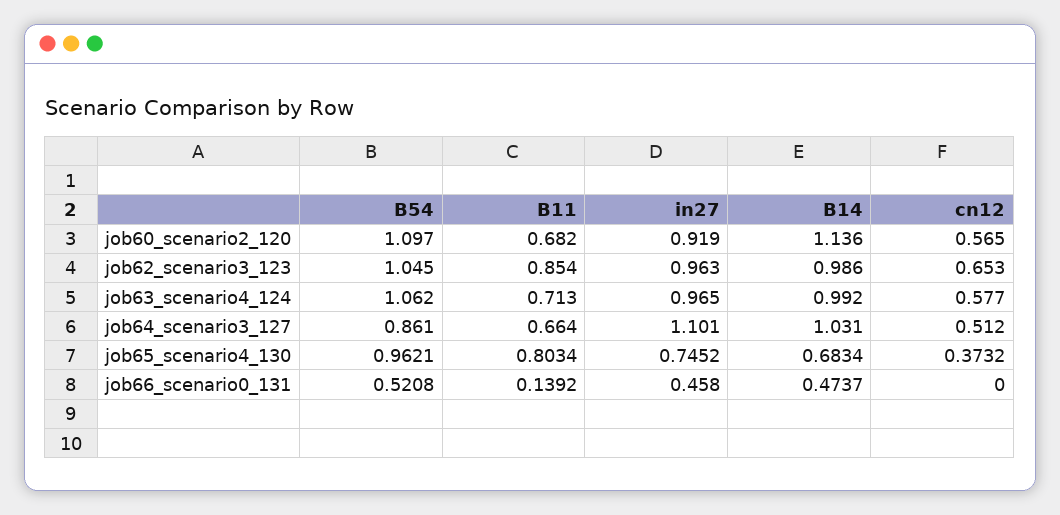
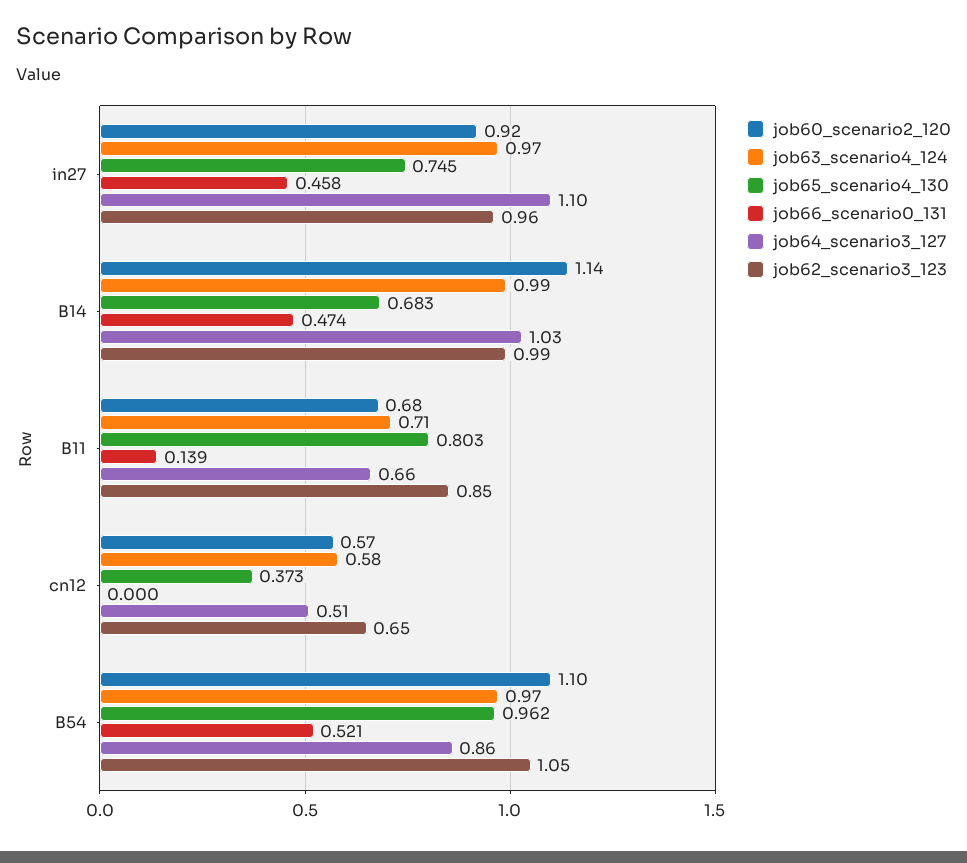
  {
    "job60_scenario2_120": {
      "B54": 1.097,
      "B11": 0.682,
      "in27": 0.919,
      "B14": 1.136,
      "cn12": 0.565
    },
    "job62_scenario3_123": {
      "B54": 1.045,
      "B11": 0.854,
      "in27": 0.963,
      "B14": 0.986,
      "cn12": 0.653
    },
    "job63_scenario4_124": {
-     "B54": 1.062,
+     "B54": 0.97,
      "B11": 0.713,
      "in27": 0.965,
      "B14": 0.992,
      "cn12": 0.577
    },
    "job64_scenario3_127": {
      "B54": 0.861,
      "B11": 0.664,
      "in27": 1.101,
      "B14": 1.031,
      "cn12": 0.512
    },
    "job65_scenario4_130": {
      "B54": 0.9621,
      "B11": 0.8034,
      "in27": 0.7452,
      "B14": 0.6834,
      "cn12": 0.3732
    },
    "job66_scenario0_131": {
      "B54": 0.5208,
      "B11": 0.1392,
      "in27": 0.458,
      "B14": 0.4737,
      "cn12": 0
    }
  }

